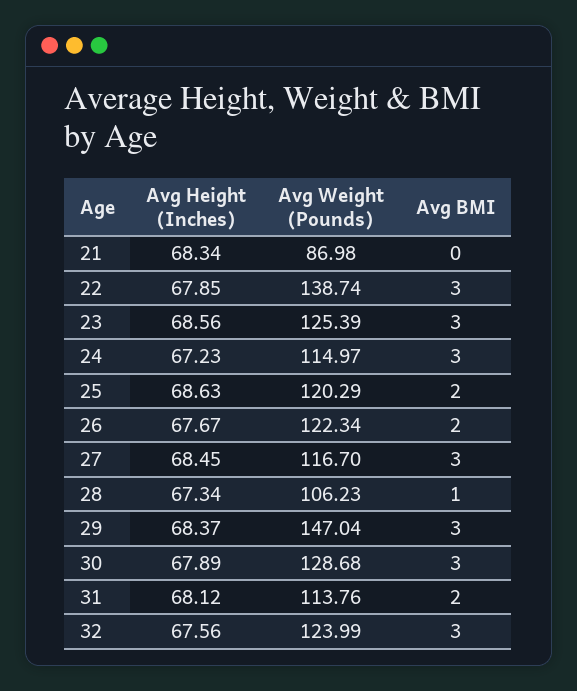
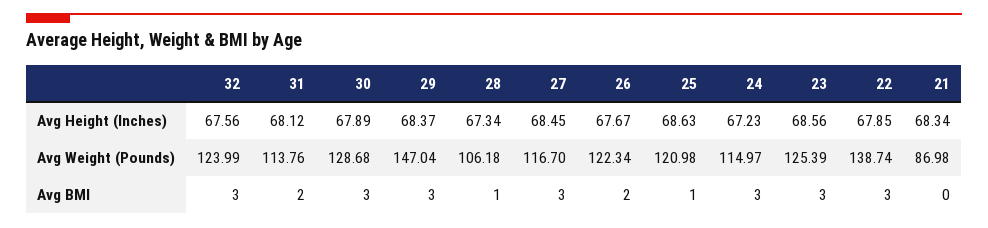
  {
    "Avg Height (Inches)": {
      "21": 68.34,
      "22": 67.85,
      "23": 68.56,
      "24": 67.23,
      "25": 68.63,
      "26": 67.67,
      "27": 68.45,
      "28": 67.34,
      "29": 68.37,
      "30": 67.89,
      "31": 68.12,
      "32": 67.56
    },
    "Avg Weight (Pounds)": {
      "21": 86.98,
      "22": 138.74,
      "23": 125.39,
      "24": 114.97,
-     "25": 120.29,
+     "25": 120.98,
      "26": 122.34,
      "27": 116.7,
-     "28": 106.23,
+     "28": 106.18,
      "29": 147.04,
      "30": 128.68,
      "31": 113.76,
      "32": 123.99
    },
    "Avg BMI": {
      "21": 0,
      "22": 3,
      "23": 3,
      "24": 3,
-     "25": 2,
+     "25": 1,
      "26": 2,
      "27": 3,
      "28": 1,
      "29": 3,
      "30": 3,
      "31": 2,
      "32": 3
    }
  }

